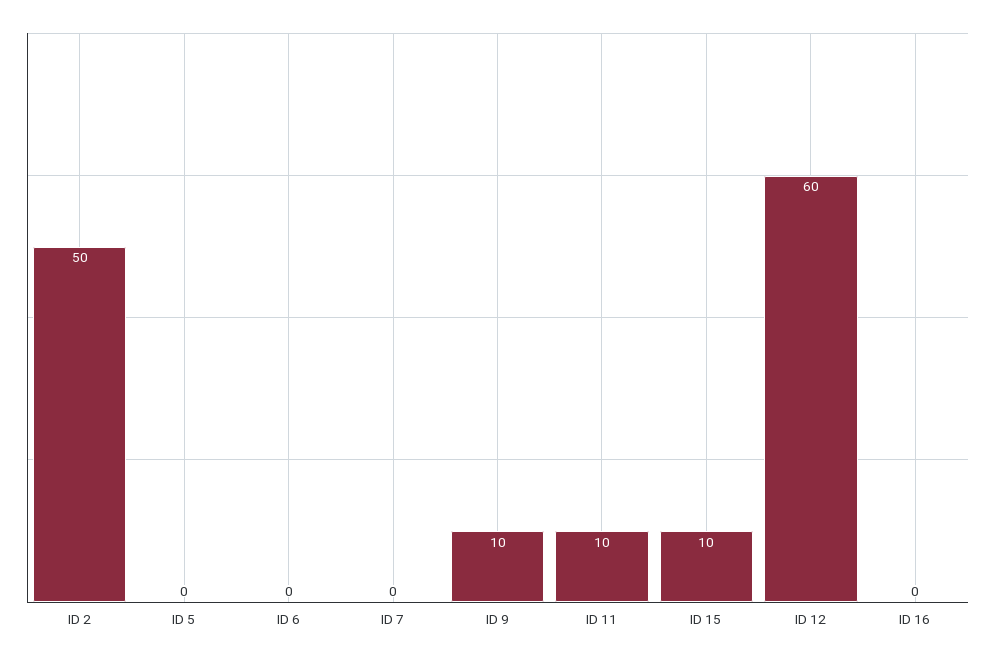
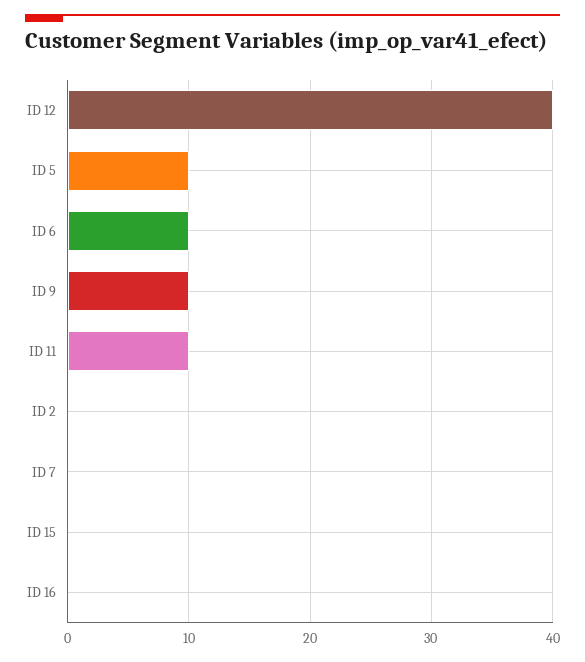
  {
-   "ID 2": 50,
+   "ID 2": 0,
-   "ID 5": 0,
+   "ID 5": 10,
-   "ID 6": 0,
+   "ID 6": 10,
    "ID 7": 0,
    "ID 9": 10,
    "ID 11": 10,
-   "ID 15": 10,
+   "ID 15": 0,
-   "ID 12": 60,
+   "ID 12": 40,
    "ID 16": 0
  }

